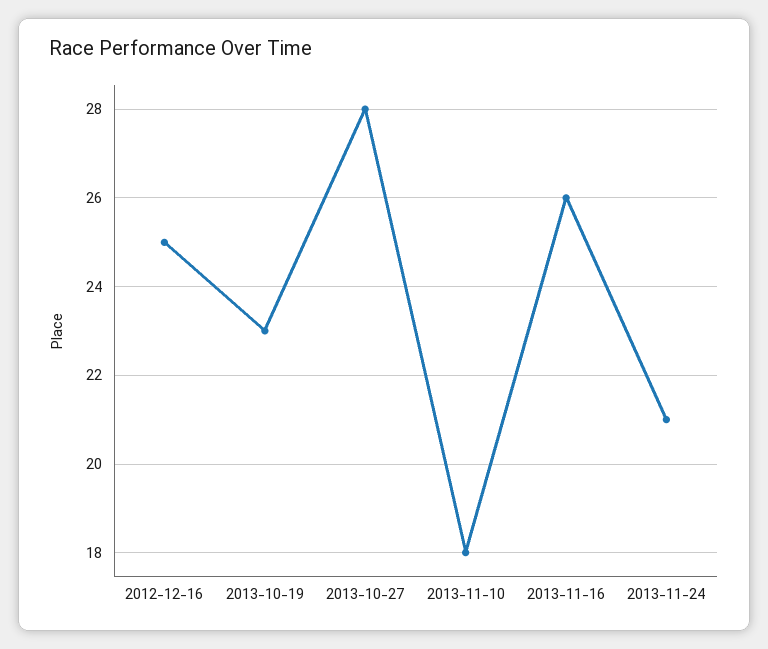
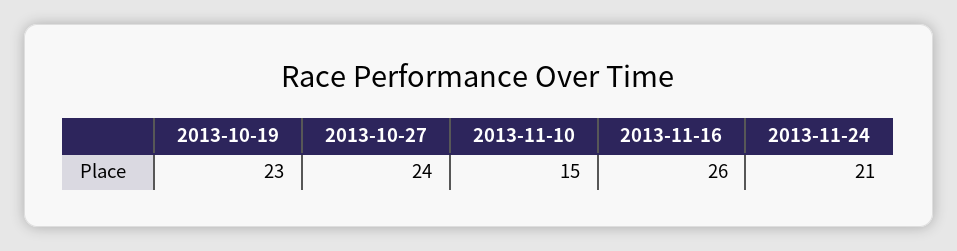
  {
-   "2012-12-16": 25,
    "2013-10-19": 23,
-   "2013-10-27": 28,
+   "2013-10-27": 24,
-   "2013-11-10": 18,
+   "2013-11-10": 15,
    "2013-11-16": 26,
    "2013-11-24": 21
  }

